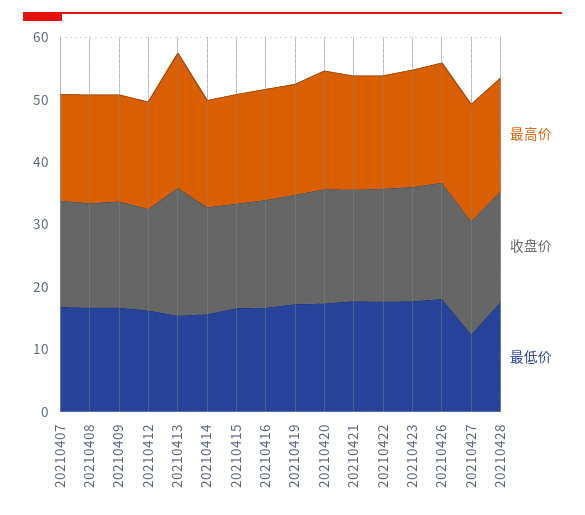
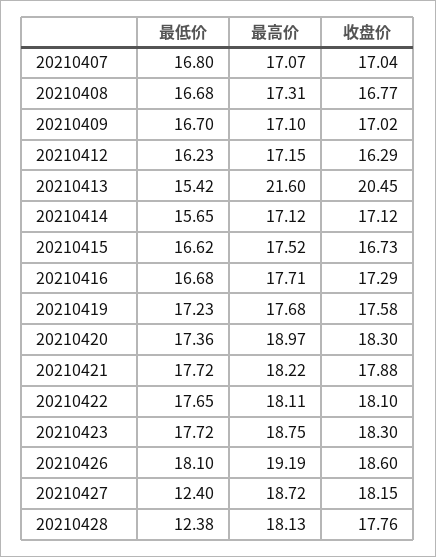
  {
    "最高价": {
      "20210407": 17.07,
      "20210408": 17.31,
      "20210409": 17.1,
      "20210412": 17.15,
      "20210413": 21.6,
      "20210414": 17.12,
      "20210415": 17.52,
      "20210416": 17.71,
      "20210419": 17.68,
      "20210420": 18.97,
      "20210421": 18.22,
      "20210422": 18.11,
      "20210423": 18.75,
      "20210426": 19.19,
      "20210427": 18.72,
      "20210428": 18.13
    },
    "收盘价": {
      "20210407": 17.04,
      "20210408": 16.77,
      "20210409": 17.02,
      "20210412": 16.29,
      "20210413": 20.45,
      "20210414": 17.12,
      "20210415": 16.73,
      "20210416": 17.29,
      "20210419": 17.58,
      "20210420": 18.3,
      "20210421": 17.88,
      "20210422": 18.1,
      "20210423": 18.3,
      "20210426": 18.6,
      "20210427": 18.15,
      "20210428": 17.76
    },
    "最低价": {
      "20210407": 16.8,
      "20210408": 16.68,
      "20210409": 16.7,
      "20210412": 16.23,
      "20210413": 15.42,
      "20210414": 15.65,
      "20210415": 16.62,
      "20210416": 16.68,
      "20210419": 17.23,
      "20210420": 17.36,
      "20210421": 17.72,
      "20210422": 17.65,
      "20210423": 17.72,
      "20210426": 18.1,
      "20210427": 12.4,
-     "20210428": 18
+     "20210428": 12.38
    }
  }

